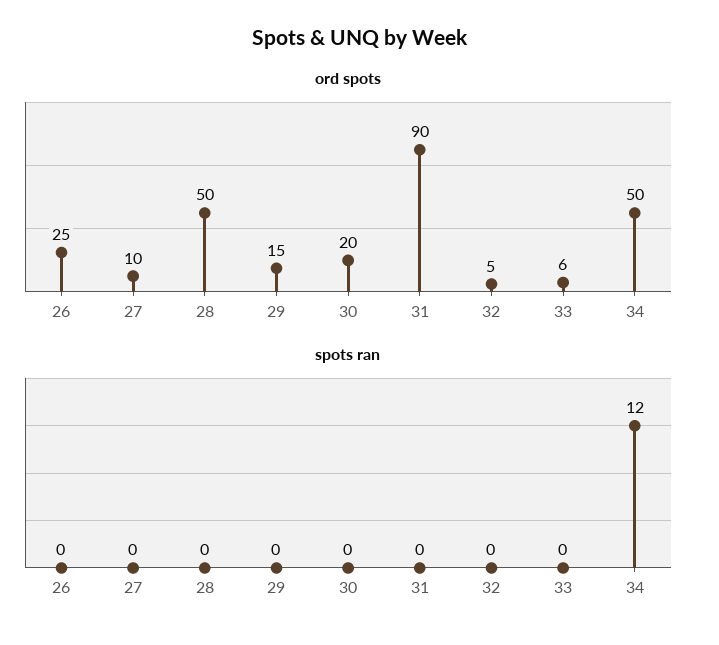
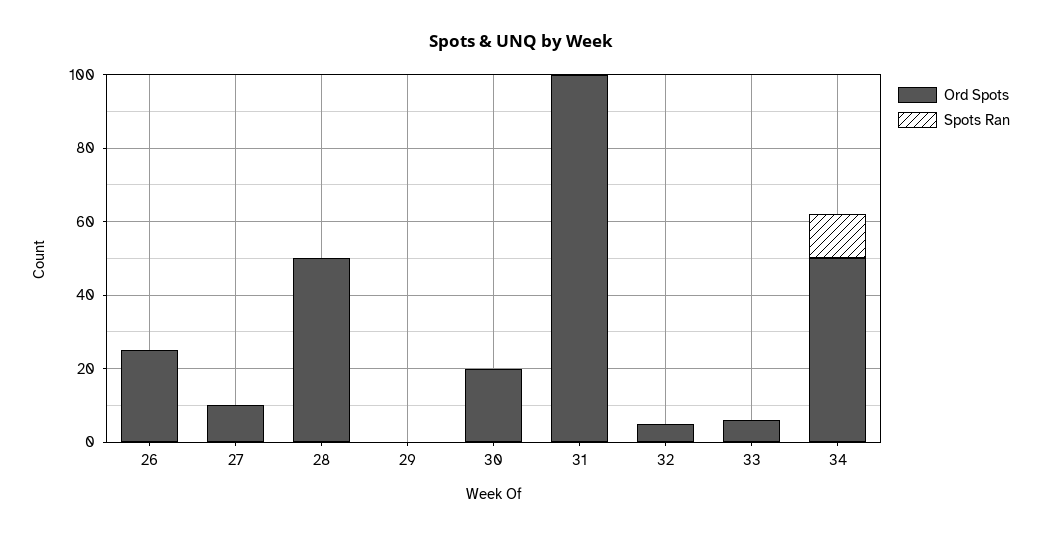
  {
    "ord spots": {
      "26": 25,
      "27": 10,
      "28": 50,
-     "29": 15,
+     "29": 0,
      "30": 20,
-     "31": 90,
+     "31": 100,
      "32": 5,
      "33": 6,
      "34": 50
    },
    "spots ran": {
      "26": 0,
      "27": 0,
      "28": 0,
      "29": 0,
      "30": 0,
      "31": 0,
      "32": 0,
      "33": 0,
      "34": 12
    }
  }

